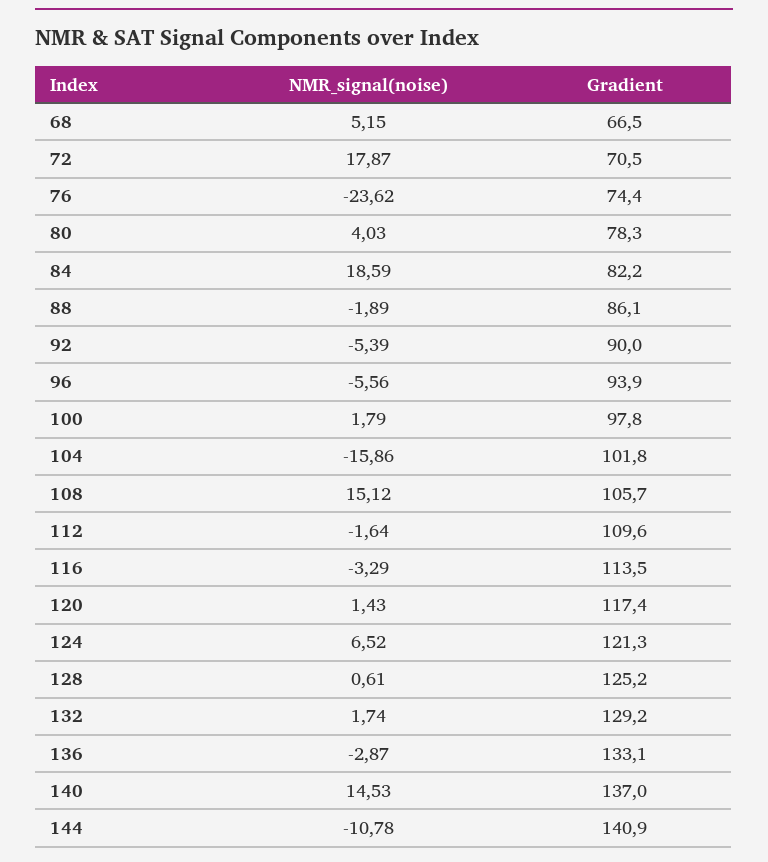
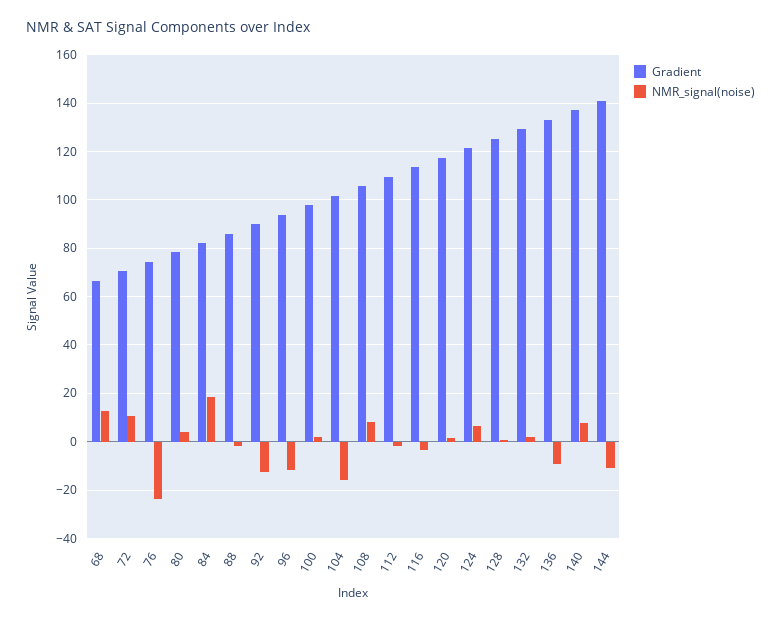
  {
    "NMR_signal(noise)": {
-     "68": 5.15,
+     "68": 12.5,
-     "72": 17.87,
+     "72": 10,
      "76": -23.62,
      "80": 4.03,
      "84": 18.59,
      "88": -1.89,
-     "92": -5.39,
+     "92": -12.5,
-     "96": -5.56,
+     "96": -12.5,
      "100": 1.79,
      "104": -15.86,
-     "108": 15.12,
+     "108": 7.5,
      "112": -1.64,
      "116": -3.29,
      "120": 1.43,
      "124": 6.52,
      "128": 0.61,
      "132": 1.74,
-     "136": -2.87,
+     "136": -10,
-     "140": 14.53,
+     "140": 7.5,
      "144": -10.78
    },
    "Gradient": {
      "68": 66.5,
      "72": 70.5,
      "76": 74.4,
      "80": 78.3,
      "84": 82.2,
      "88": 86.1,
      "92": 90,
      "96": 93.9,
      "100": 97.8,
      "104": 101.8,
      "108": 105.7,
      "112": 109.6,
      "116": 113.5,
      "120": 117.4,
      "124": 121.3,
      "128": 125.2,
      "132": 129.2,
      "136": 133.1,
      "140": 137,
      "144": 140.9
    }
  }

